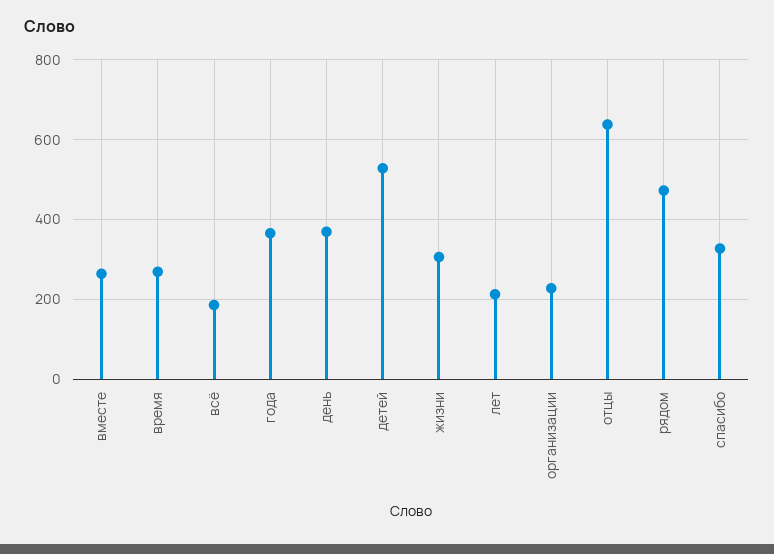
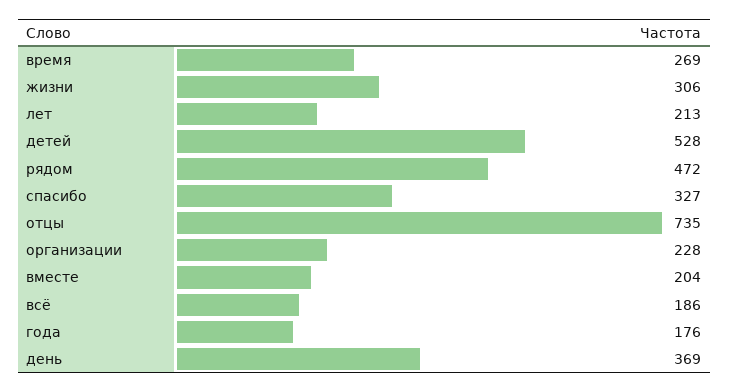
  {
-   "вместе": 260,
+   "вместе": 204,
    "время": 269,
    "всё": 186,
-   "года": 360,
+   "года": 176,
    "день": 369,
    "детей": 528,
    "жизни": 306,
    "лет": 213,
    "организации": 228,
-   "отцы": 640,
+   "отцы": 735,
    "рядом": 472,
    "спасибо": 327
  }

